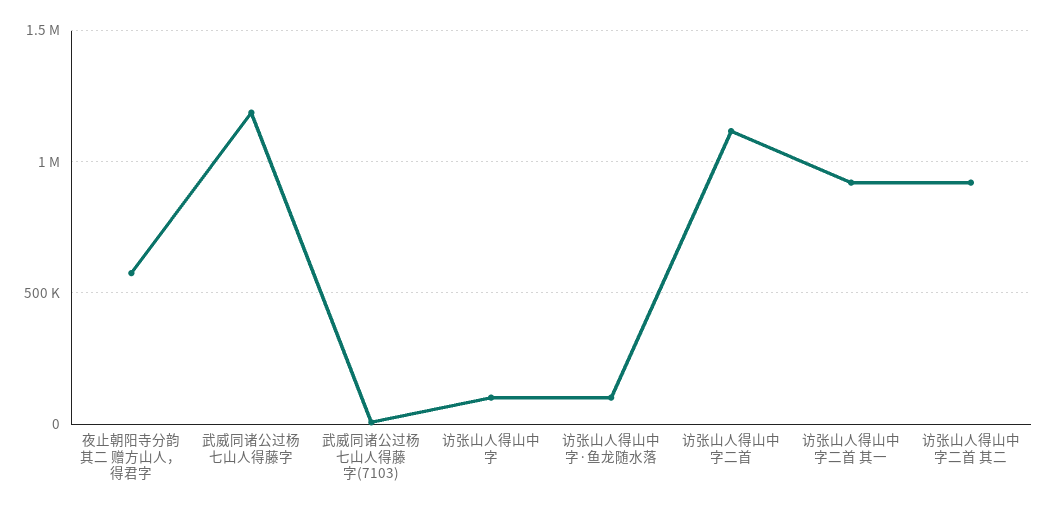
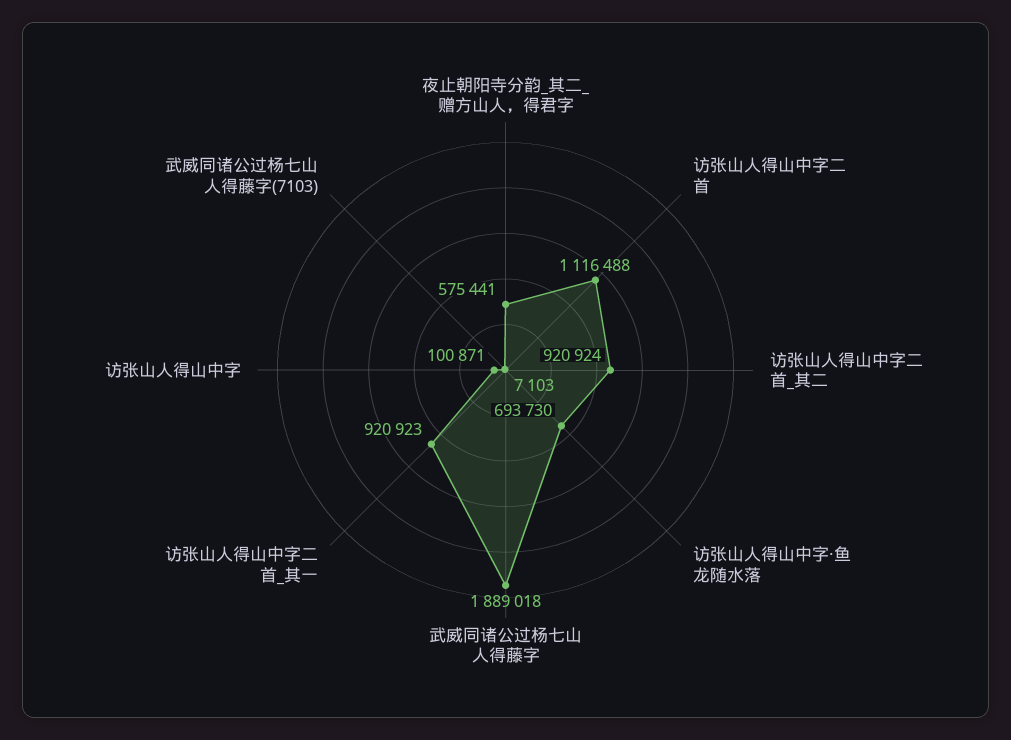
  {
    "夜止朝阳寺分韵 其二 赠方山人，得君字": 575441,
-   "武威同诸公过杨七山人得藤字": 1200000,
+   "武威同诸公过杨七山人得藤字": 1889018,
    "武威同诸公过杨七山人得藤字(7103)": 7103,
    "访张山人得山中字": 100871,
-   "访张山人得山中字·鱼龙随水落": 100000,
+   "访张山人得山中字·鱼龙随水落": 693730,
    "访张山人得山中字二首": 1116488,
    "访张山人得山中字二首 其一": 920923,
    "访张山人得山中字二首 其二": 920924
  }

